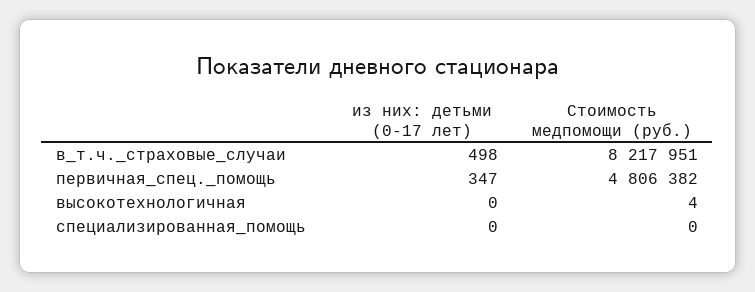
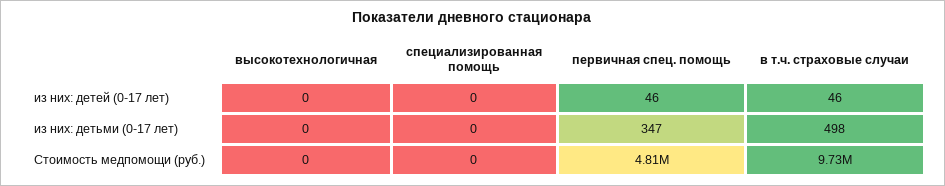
  {
    "из них: детьми (0-17 лет)": {
      "в_т.ч._страховые_случаи": 498,
      "первичная_спец._помощь": 347,
      "высокотехнологичная": 0,
      "специализированная_помощь": 0
    },
    "Стоимость медпомощи (руб.)": {
-     "в_т.ч._страховые_случаи": 8217951,
+     "в_т.ч._страховые_случаи": 9730000,
      "первичная_спец._помощь": 4806382,
-     "высокотехнологичная": 4,
+     "высокотехнологичная": 0,
      "специализированная_помощь": 0
-   }
+   },
+   "из них: детей (0-17 лет)": {
+     "высокотехнологичная": 0,
+     "специализированная_помощь": 0,
+     "первичная_спец._помощь": 46,
+     "в_т.ч._страховые_случаи": 46
+   }
  }

